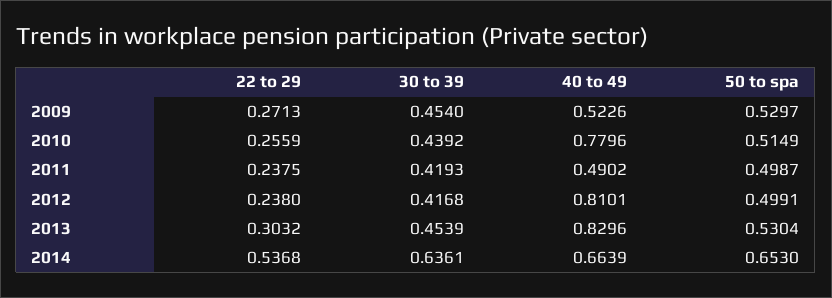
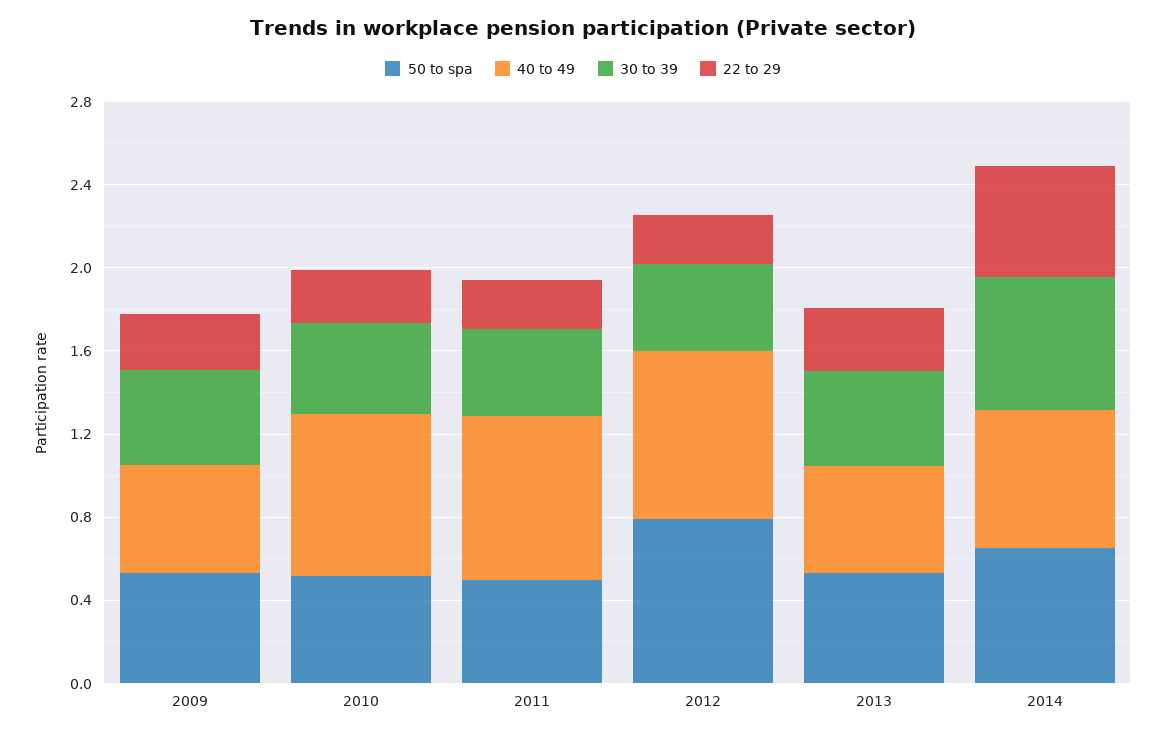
  {
    "22 to 29": {
      "2009": 0.2713,
      "2010": 0.2559,
      "2011": 0.2375,
      "2012": 0.238,
      "2013": 0.3032,
      "2014": 0.5368
    },
    "30 to 39": {
      "2009": 0.454,
      "2010": 0.4392,
      "2011": 0.4193,
      "2012": 0.4168,
      "2013": 0.4539,
      "2014": 0.6361
    },
    "40 to 49": {
      "2009": 0.5226,
      "2010": 0.7796,
-     "2011": 0.4902,
+     "2011": 0.8,
      "2012": 0.8101,
-     "2013": 0.8296,
+     "2013": 0.5,
      "2014": 0.6639
    },
    "50 to spa": {
      "2009": 0.5297,
      "2010": 0.5149,
      "2011": 0.4987,
-     "2012": 0.4991,
+     "2012": 0.8,
      "2013": 0.5304,
      "2014": 0.653
    }
  }

